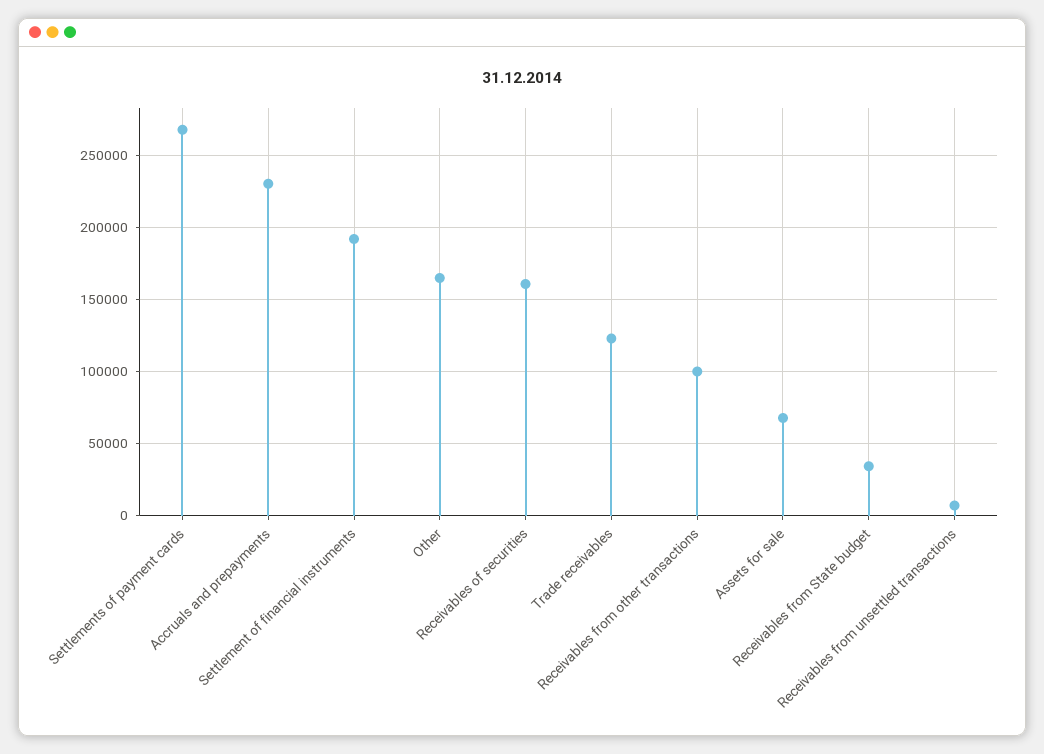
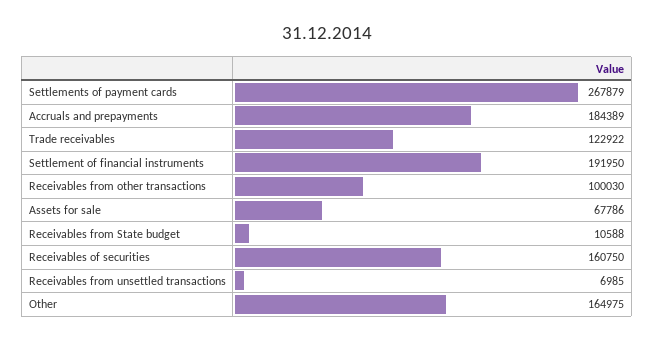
  {
    "Settlements of payment cards": 267879,
-   "Accruals and prepayments": 230000,
+   "Accruals and prepayments": 184389,
    "Settlement of financial instruments": 191950,
    "Other": 164975,
    "Receivables of securities": 160750,
    "Trade receivables": 122922,
    "Receivables from other transactions": 100030,
    "Assets for sale": 67786,
-   "Receivables from State budget": 35000,
+   "Receivables from State budget": 10588,
    "Receivables from unsettled transactions": 6985
  }

